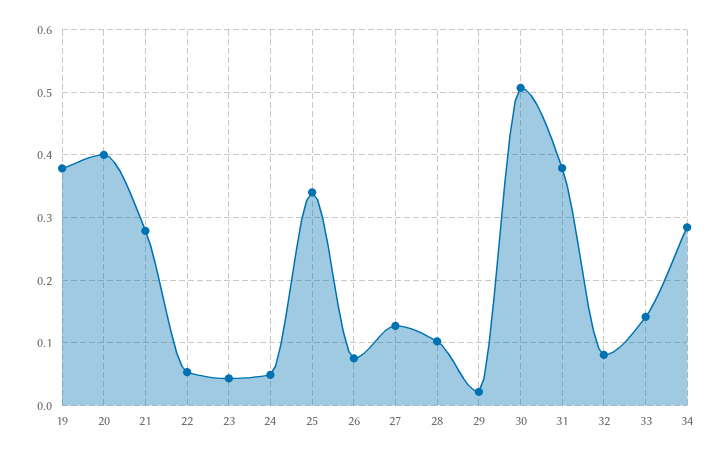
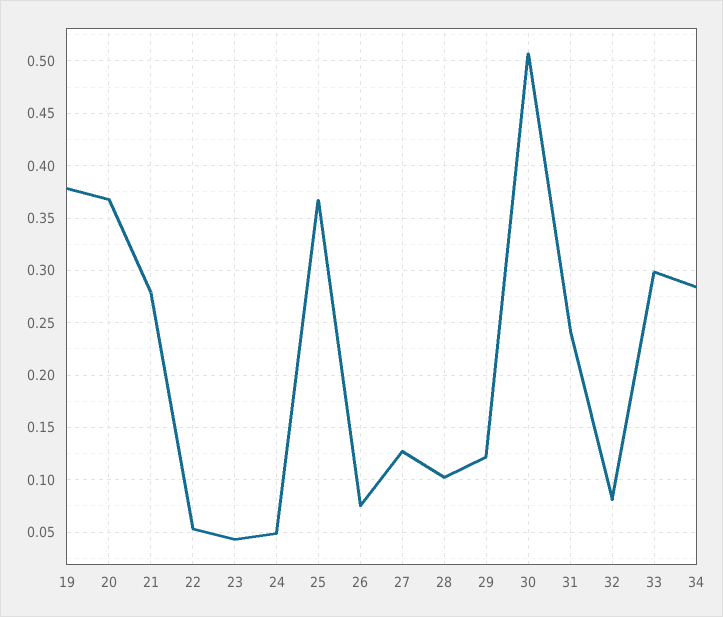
  {
    "19": 0.38,
-   "20": 0.4,
+   "20": 0.37,
    "21": 0.28,
    "22": 0.05,
    "23": 0.04,
    "24": 0.05,
-   "25": 0.34,
+   "25": 0.37,
    "26": 0.08,
    "27": 0.13,
    "28": 0.1,
-   "29": 0.02,
+   "29": 0.12,
    "30": 0.51,
-   "31": 0.38,
+   "31": 0.24,
    "32": 0.08,
-   "33": 0.14,
+   "33": 0.3,
    "34": 0.28
  }

